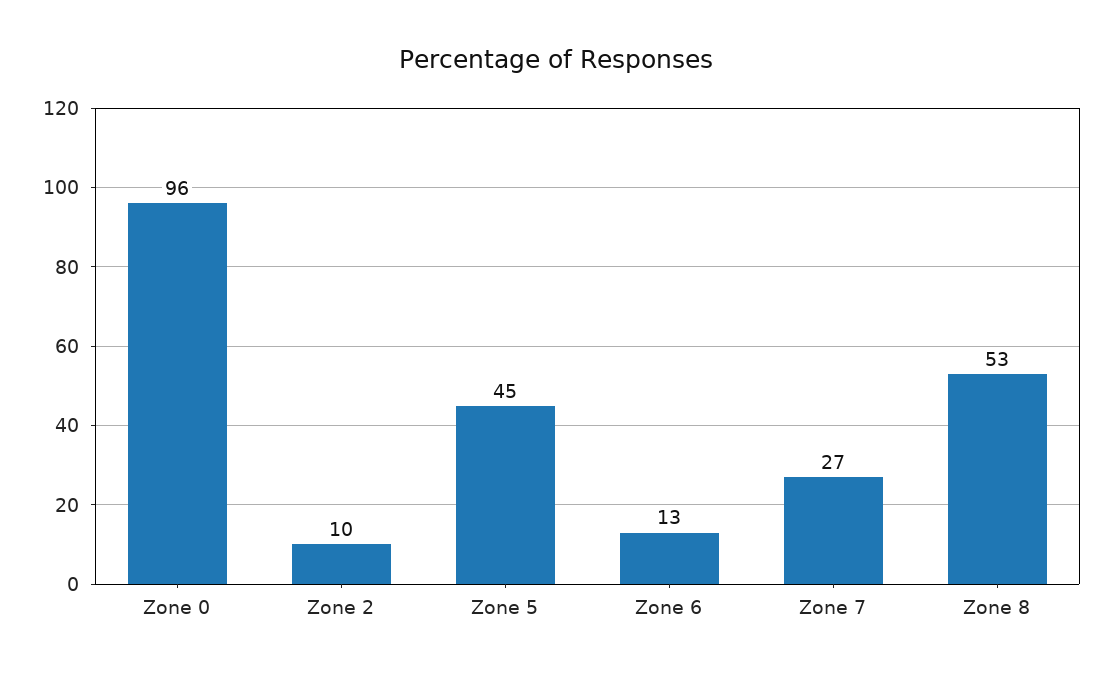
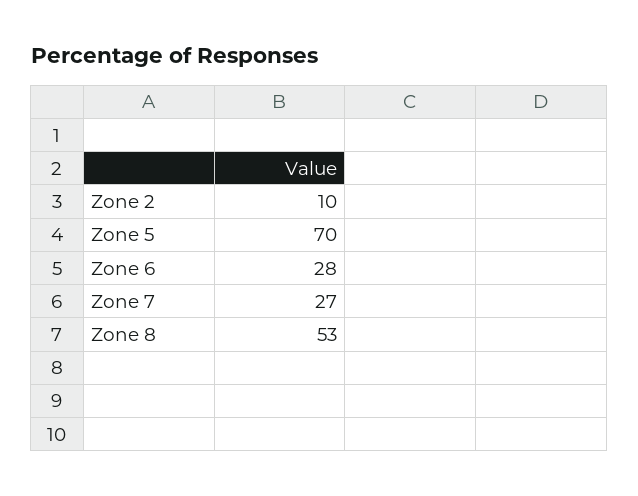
  {
-   "Zone 0": 96,
    "Zone 2": 10,
-   "Zone 5": 45,
+   "Zone 5": 70,
-   "Zone 6": 13,
+   "Zone 6": 28,
    "Zone 7": 27,
    "Zone 8": 53
  }

